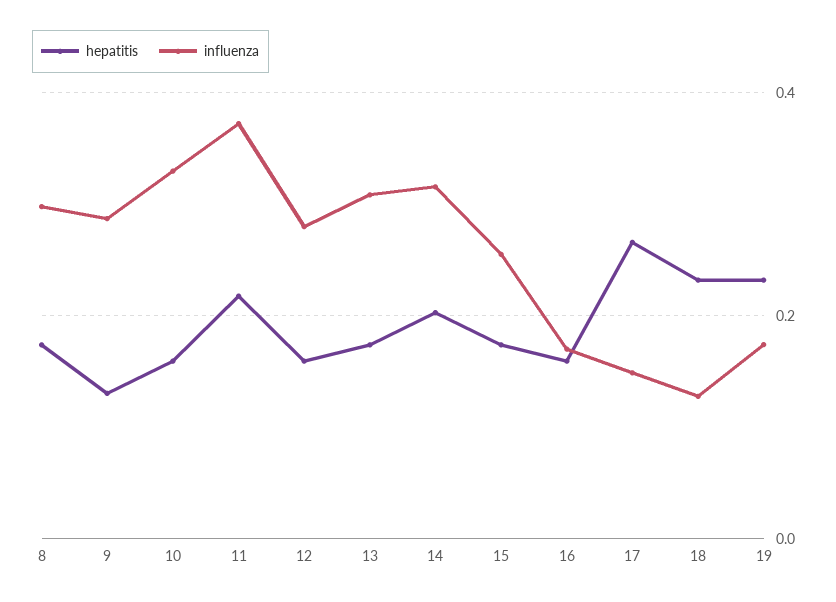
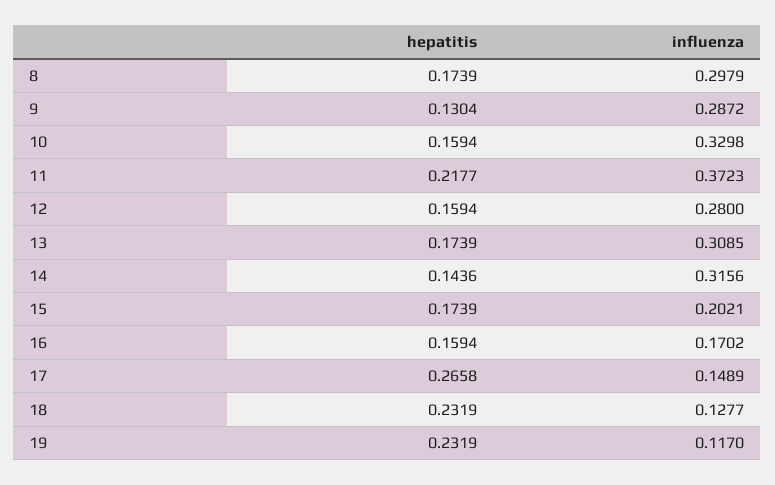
  {
    "hepatitis": {
      "8": 0.1739,
      "9": 0.1304,
      "10": 0.1594,
      "11": 0.2177,
      "12": 0.1594,
      "13": 0.1739,
-     "14": 0.2,
+     "14": 0.1436,
      "15": 0.1739,
      "16": 0.1594,
      "17": 0.2658,
      "18": 0.2319,
      "19": 0.2319
    },
    "influenza": {
      "8": 0.2979,
      "9": 0.2872,
      "10": 0.3298,
      "11": 0.3723,
      "12": 0.28,
      "13": 0.3085,
      "14": 0.3156,
-     "15": 0.26,
+     "15": 0.2021,
      "16": 0.1702,
      "17": 0.1489,
      "18": 0.1277,
-     "19": 0.18
+     "19": 0.117
    }
  }

